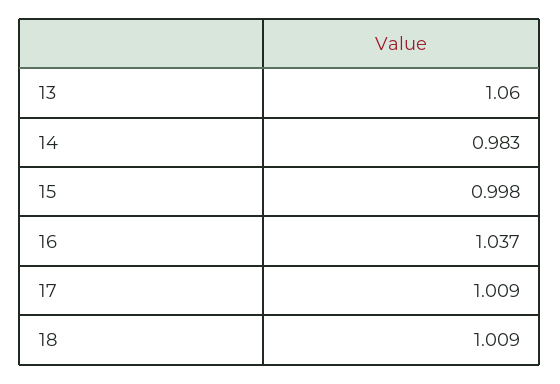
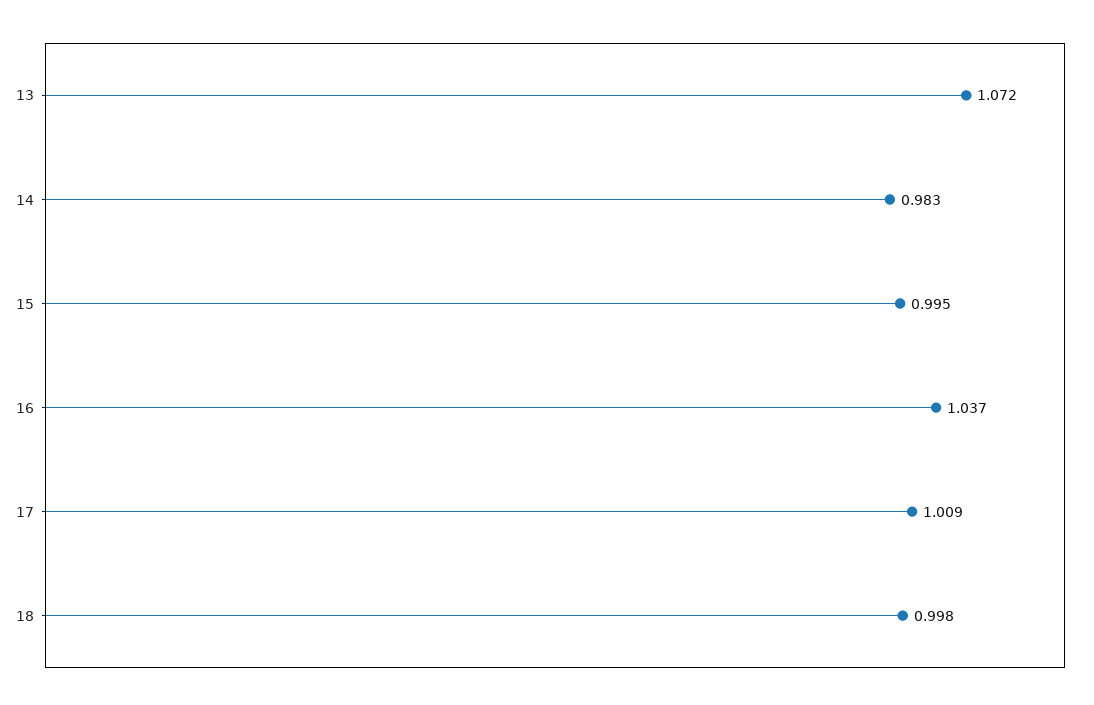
  {
-   "13": 1.06,
+   "13": 1.072,
    "14": 0.983,
-   "15": 0.998,
+   "15": 0.995,
    "16": 1.037,
    "17": 1.009,
-   "18": 1.009
+   "18": 0.998
  }

